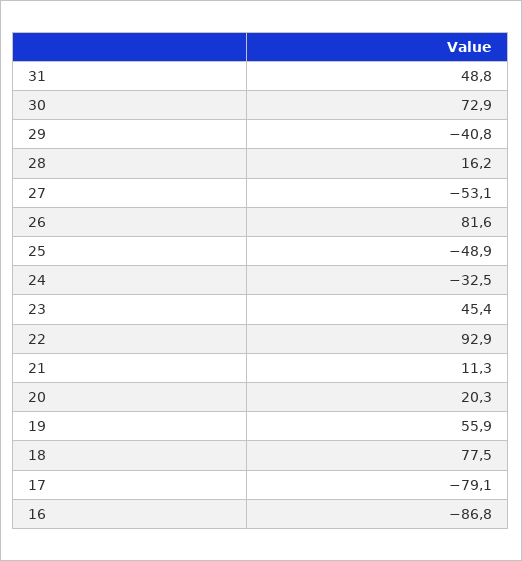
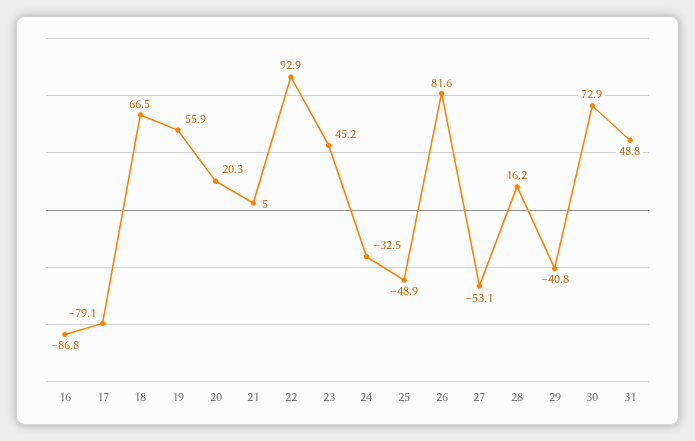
  {
    "31": 48.8,
    "30": 72.9,
    "29": -40.8,
    "28": 16.2,
    "27": -53.1,
    "26": 81.6,
    "25": -48.9,
    "24": -32.5,
-   "23": 45.4,
+   "23": 45.2,
    "22": 92.9,
-   "21": 11.3,
+   "21": 5,
    "20": 20.3,
    "19": 55.9,
-   "18": 77.5,
+   "18": 66.5,
    "17": -79.1,
    "16": -86.8
  }

